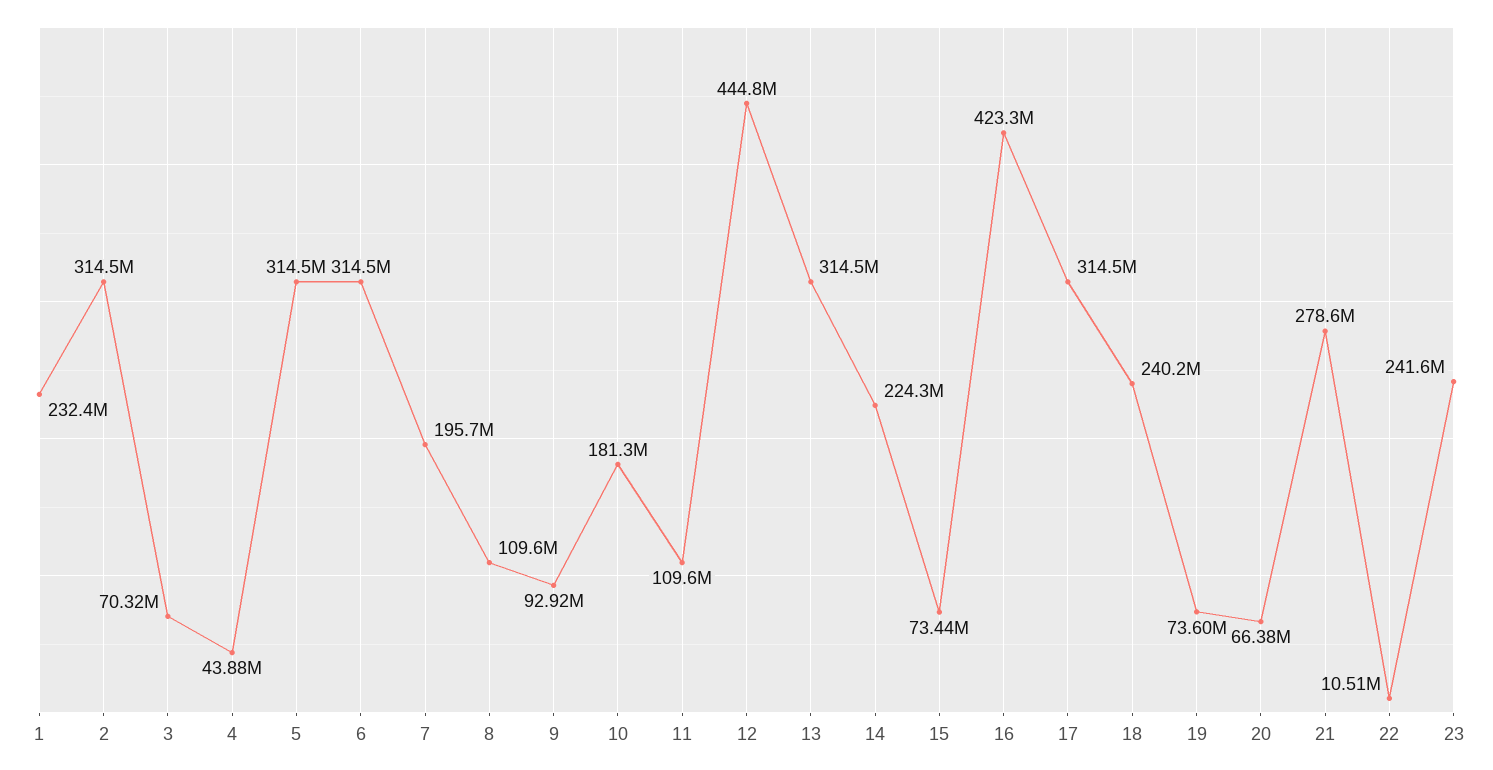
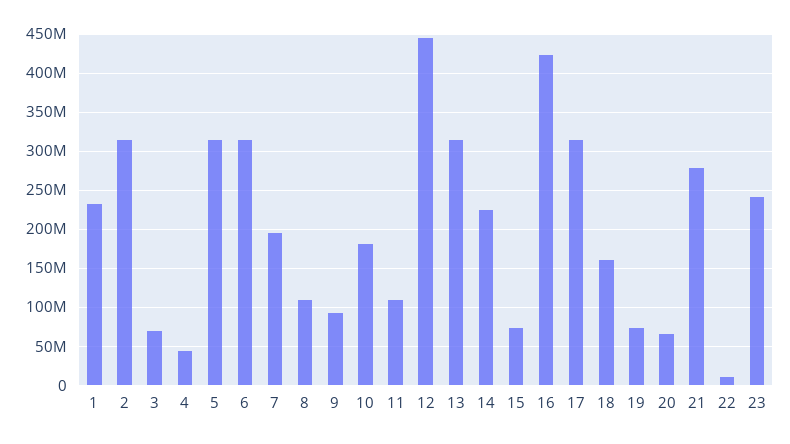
  {
    "1": 232400000,
    "2": 314500000,
    "3": 70320000,
    "4": 43880000,
    "5": 314500000,
    "6": 314500000,
    "7": 195700000,
    "8": 109600000,
    "9": 92920000,
    "10": 181300000,
    "11": 109600000,
    "12": 444800000,
    "13": 314500000,
    "14": 224300000,
    "15": 73440000,
    "16": 423300000,
    "17": 314500000,
-   "18": 240200000,
+   "18": 160000000,
    "19": 73600000,
    "20": 66380000,
    "21": 278600000,
    "22": 10510000,
    "23": 241600000
  }

